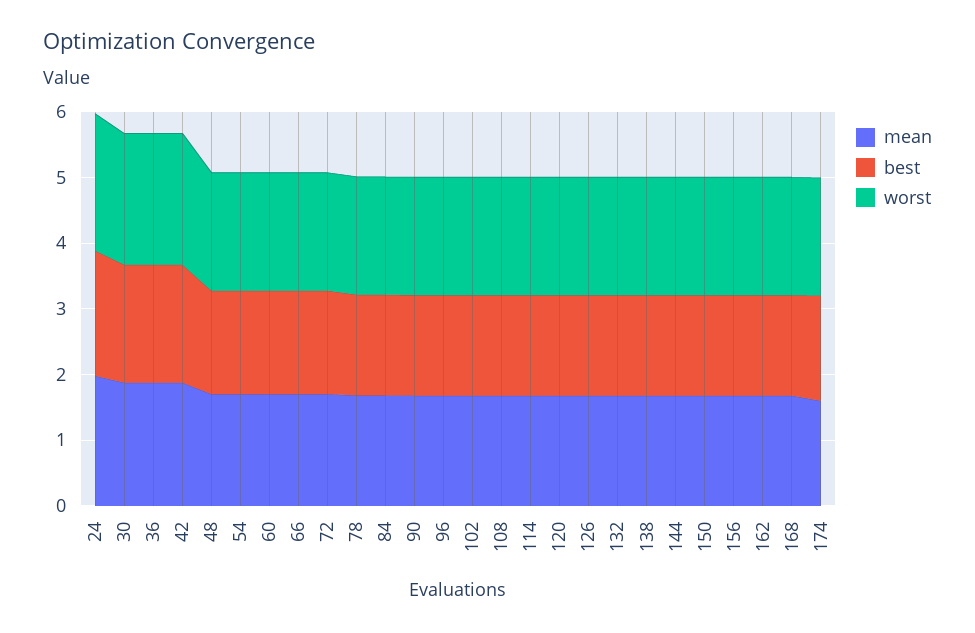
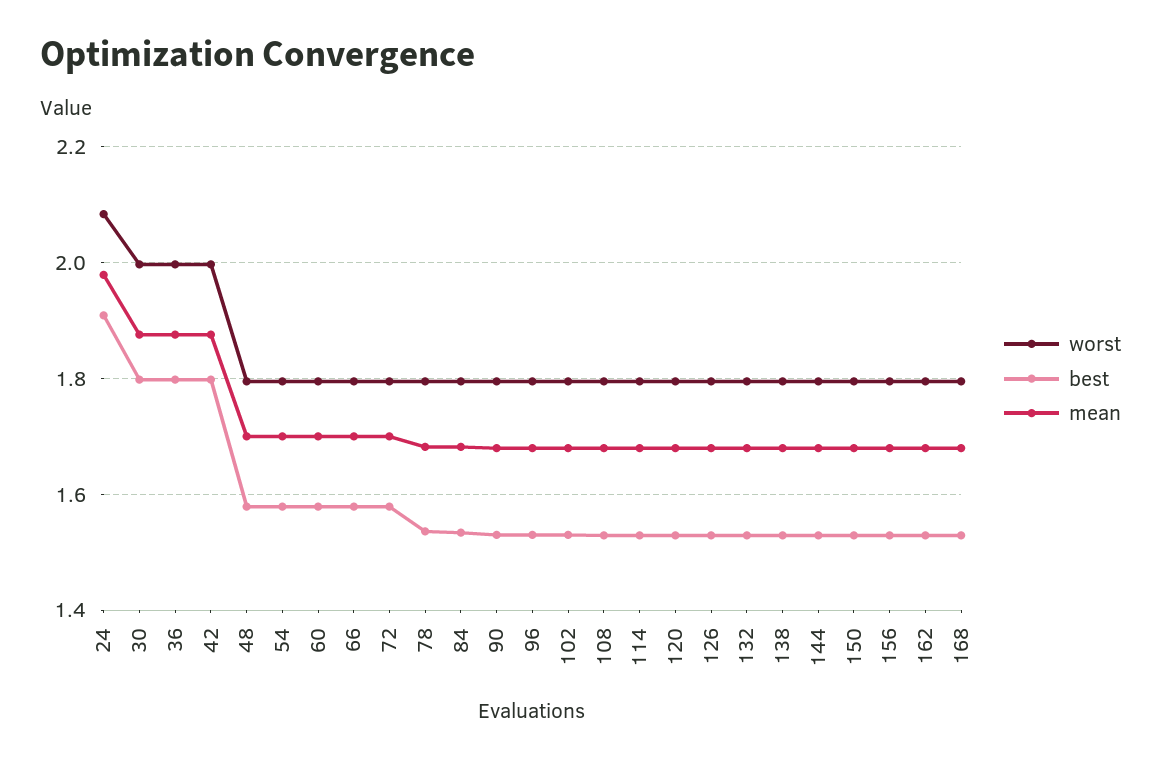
  {
    "mean": {
      "24": 1.98,
      "30": 1.88,
      "36": 1.88,
      "42": 1.88,
      "48": 1.7,
      "54": 1.7,
      "60": 1.7,
      "66": 1.7,
      "72": 1.7,
      "78": 1.68,
      "84": 1.68,
      "90": 1.68,
      "96": 1.68,
      "102": 1.68,
      "108": 1.68,
      "114": 1.68,
      "120": 1.68,
      "126": 1.68,
      "132": 1.68,
      "138": 1.68,
      "144": 1.68,
      "150": 1.68,
      "156": 1.68,
      "162": 1.68,
-     "168": 1.68,
+     "168": 1.68
-     "174": 1.6
    },
    "best": {
      "24": 1.9,
      "30": 1.8,
      "36": 1.8,
      "42": 1.8,
      "48": 1.58,
      "54": 1.58,
      "60": 1.58,
      "66": 1.58,
      "72": 1.58,
      "78": 1.54,
      "84": 1.54,
      "90": 1.54,
      "96": 1.54,
      "102": 1.54,
      "108": 1.52,
      "114": 1.52,
      "120": 1.52,
      "126": 1.52,
      "132": 1.52,
      "138": 1.52,
      "144": 1.52,
      "150": 1.52,
      "156": 1.52,
      "162": 1.52,
-     "168": 1.52,
+     "168": 1.52
-     "174": 1.6
    },
    "worst": {
      "24": 2.08,
      "30": 2,
      "36": 2,
      "42": 2,
      "48": 1.8,
      "54": 1.8,
      "60": 1.8,
      "66": 1.8,
      "72": 1.8,
      "78": 1.8,
      "84": 1.8,
      "90": 1.8,
      "96": 1.8,
      "102": 1.8,
      "108": 1.8,
      "114": 1.8,
      "120": 1.8,
      "126": 1.8,
      "132": 1.8,
      "138": 1.8,
      "144": 1.8,
      "150": 1.8,
      "156": 1.8,
      "162": 1.8,
-     "168": 1.8,
+     "168": 1.8
-     "174": 1.8
    }
  }

